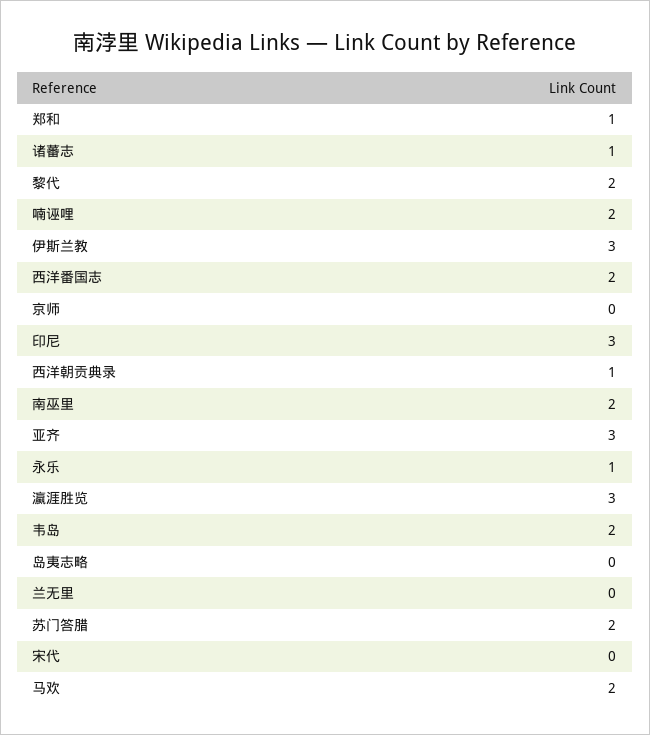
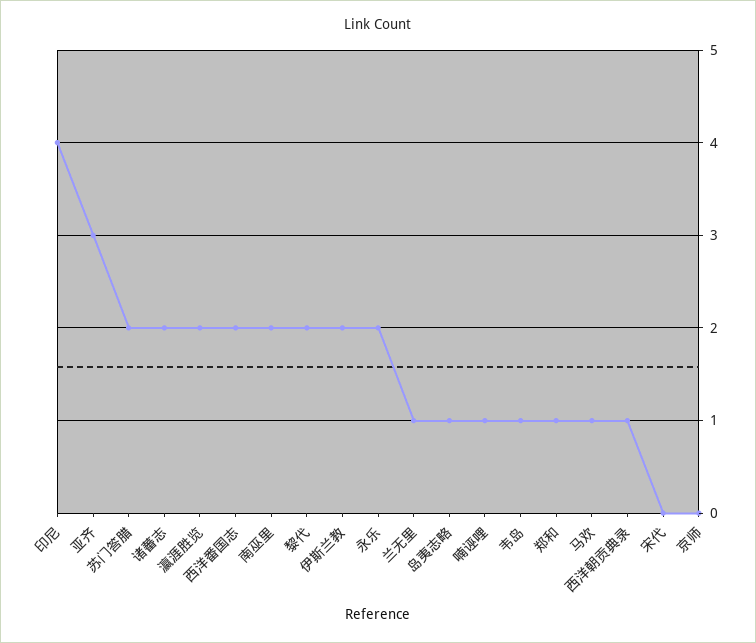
  {
    "郑和": 1,
-   "诸蕃志": 1,
+   "诸蕃志": 2,
    "黎代": 2,
-   "喃诬哩": 2,
+   "喃诬哩": 1,
-   "伊斯兰教": 3,
+   "伊斯兰教": 2,
    "西洋番国志": 2,
    "京师": 0,
-   "印尼": 3,
+   "印尼": 4,
    "西洋朝贡典录": 1,
    "南巫里": 2,
    "亚齐": 3,
-   "永乐": 1,
+   "永乐": 2,
-   "瀛涯胜览": 3,
+   "瀛涯胜览": 2,
-   "韦岛": 2,
+   "韦岛": 1,
-   "岛夷志略": 0,
+   "岛夷志略": 1,
-   "兰无里": 0,
+   "兰无里": 1,
    "苏门答腊": 2,
    "宋代": 0,
-   "马欢": 2
+   "马欢": 1
  }

